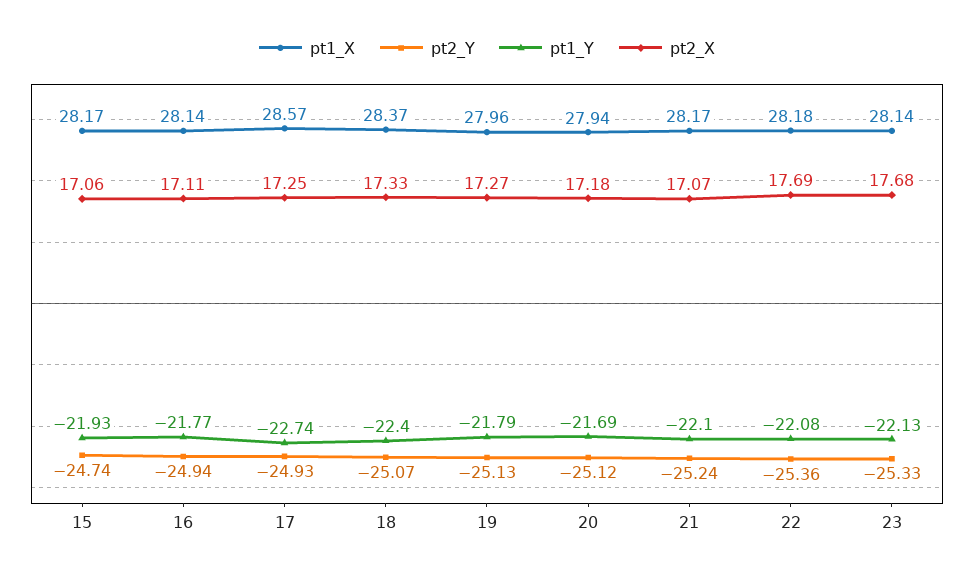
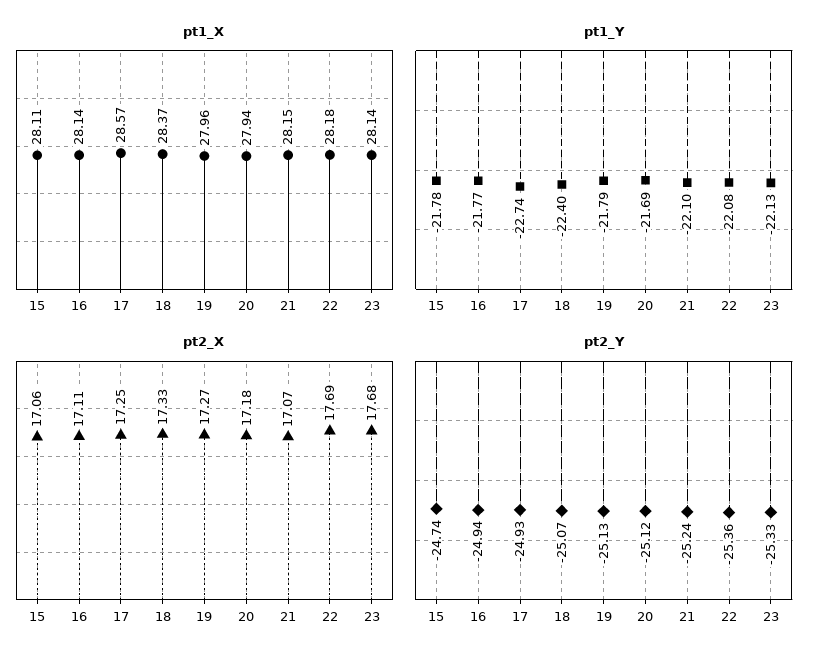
  {
    "pt1_X": {
-     "15": 28.17,
+     "15": 28.11,
      "16": 28.14,
      "17": 28.57,
      "18": 28.37,
      "19": 27.96,
      "20": 27.94,
-     "21": 28.17,
+     "21": 28.15,
      "22": 28.18,
      "23": 28.14
    },
    "pt2_Y": {
      "15": -24.74,
      "16": -24.94,
      "17": -24.93,
      "18": -25.07,
      "19": -25.13,
      "20": -25.12,
      "21": -25.24,
      "22": -25.36,
      "23": -25.33
    },
    "pt1_Y": {
-     "15": -21.93,
+     "15": -21.78,
      "16": -21.77,
      "17": -22.74,
      "18": -22.4,
      "19": -21.79,
      "20": -21.69,
      "21": -22.1,
      "22": -22.08,
      "23": -22.13
    },
    "pt2_X": {
      "15": 17.06,
      "16": 17.11,
      "17": 17.25,
      "18": 17.33,
      "19": 17.27,
      "20": 17.18,
      "21": 17.07,
      "22": 17.69,
      "23": 17.68
    }
  }

